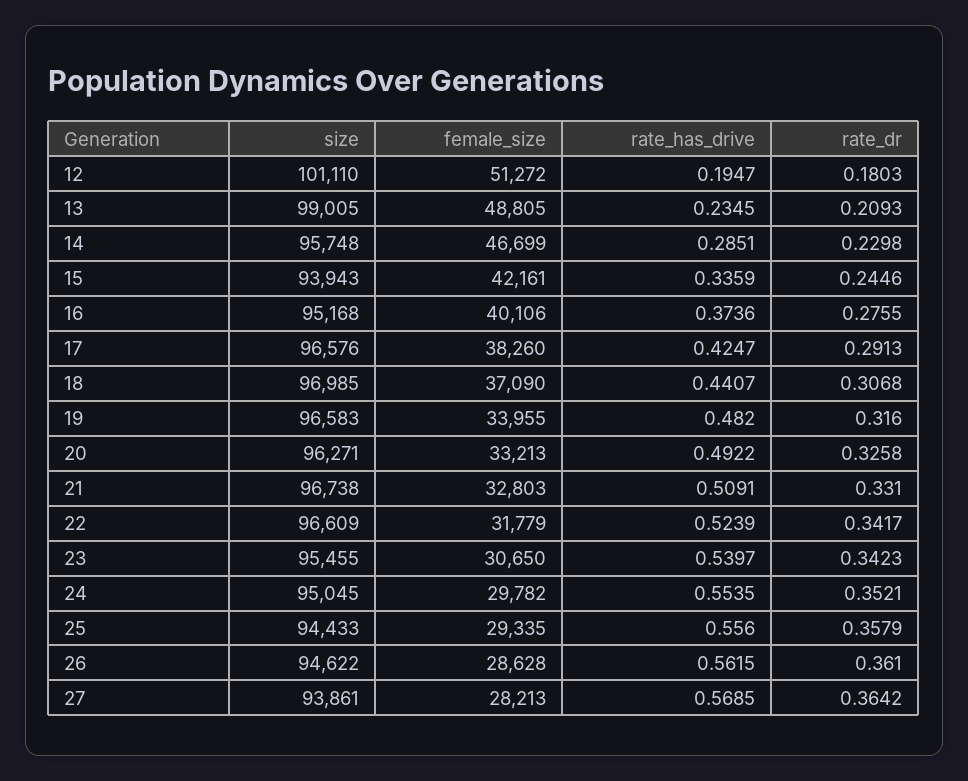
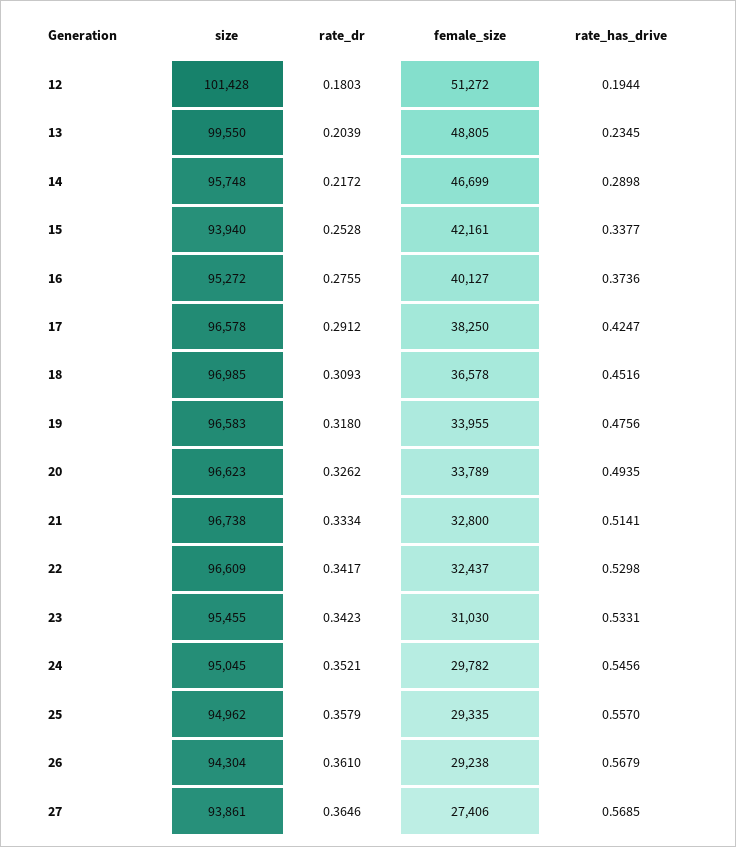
  {
    "size": {
-     "12": 101110,
+     "12": 101428,
-     "13": 99005,
+     "13": 99550,
      "14": 95748,
-     "15": 93943,
+     "15": 93940,
-     "16": 95168,
+     "16": 95272,
-     "17": 96576,
+     "17": 96578,
      "18": 96985,
      "19": 96583,
-     "20": 96271,
+     "20": 96623,
      "21": 96738,
      "22": 96609,
      "23": 95455,
      "24": 95045,
-     "25": 94433,
+     "25": 94962,
-     "26": 94622,
+     "26": 94304,
      "27": 93861
    },
    "female_size": {
      "12": 51272,
      "13": 48805,
      "14": 46699,
      "15": 42161,
-     "16": 40106,
+     "16": 40127,
-     "17": 38260,
+     "17": 38250,
-     "18": 37090,
+     "18": 36578,
      "19": 33955,
-     "20": 33213,
+     "20": 33789,
-     "21": 32803,
+     "21": 32800,
-     "22": 31779,
+     "22": 32437,
-     "23": 30650,
+     "23": 31030,
      "24": 29782,
      "25": 29335,
-     "26": 28628,
+     "26": 29238,
-     "27": 28213
+     "27": 27406
    },
    "rate_has_drive": {
-     "12": 0.1947,
+     "12": 0.1944,
      "13": 0.2345,
-     "14": 0.2851,
+     "14": 0.2898,
-     "15": 0.3359,
+     "15": 0.3377,
      "16": 0.3736,
      "17": 0.4247,
-     "18": 0.4407,
+     "18": 0.4516,
-     "19": 0.482,
+     "19": 0.4756,
-     "20": 0.4922,
+     "20": 0.4935,
-     "21": 0.5091,
+     "21": 0.5141,
-     "22": 0.5239,
+     "22": 0.5298,
-     "23": 0.5397,
+     "23": 0.5331,
-     "24": 0.5535,
+     "24": 0.5456,
-     "25": 0.556,
+     "25": 0.557,
-     "26": 0.5615,
+     "26": 0.5679,
      "27": 0.5685
    },
    "rate_dr": {
      "12": 0.1803,
-     "13": 0.2093,
+     "13": 0.2039,
-     "14": 0.2298,
+     "14": 0.2172,
-     "15": 0.2446,
+     "15": 0.2528,
      "16": 0.2755,
-     "17": 0.2913,
+     "17": 0.2912,
-     "18": 0.3068,
+     "18": 0.3093,
-     "19": 0.316,
+     "19": 0.318,
-     "20": 0.3258,
+     "20": 0.3262,
-     "21": 0.331,
+     "21": 0.3334,
      "22": 0.3417,
      "23": 0.3423,
      "24": 0.3521,
      "25": 0.3579,
      "26": 0.361,
-     "27": 0.3642
+     "27": 0.3646
    }
  }

